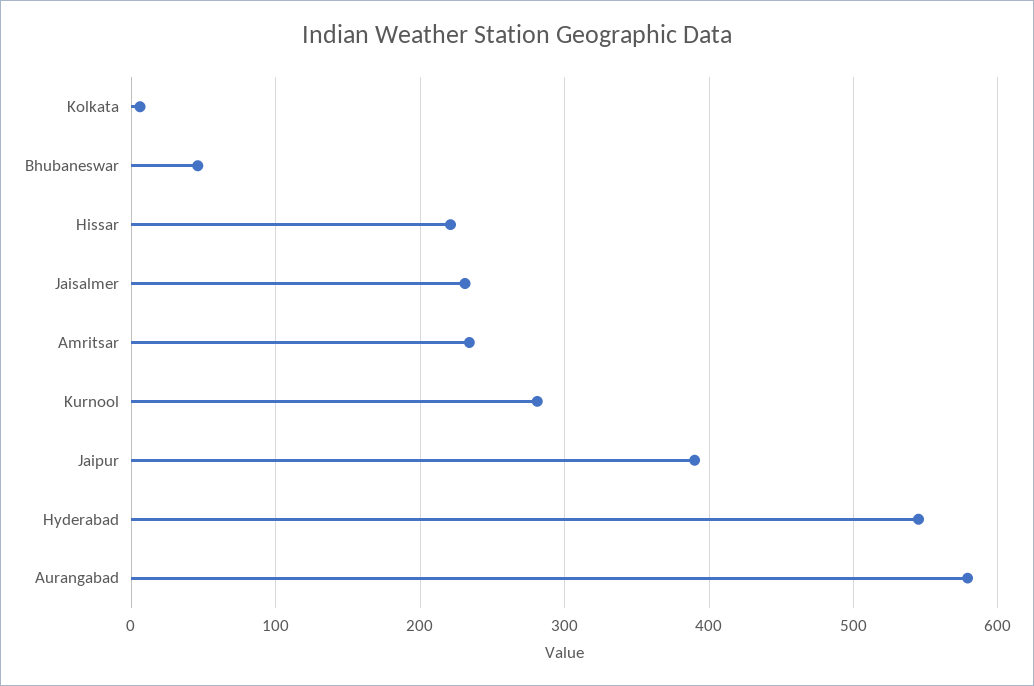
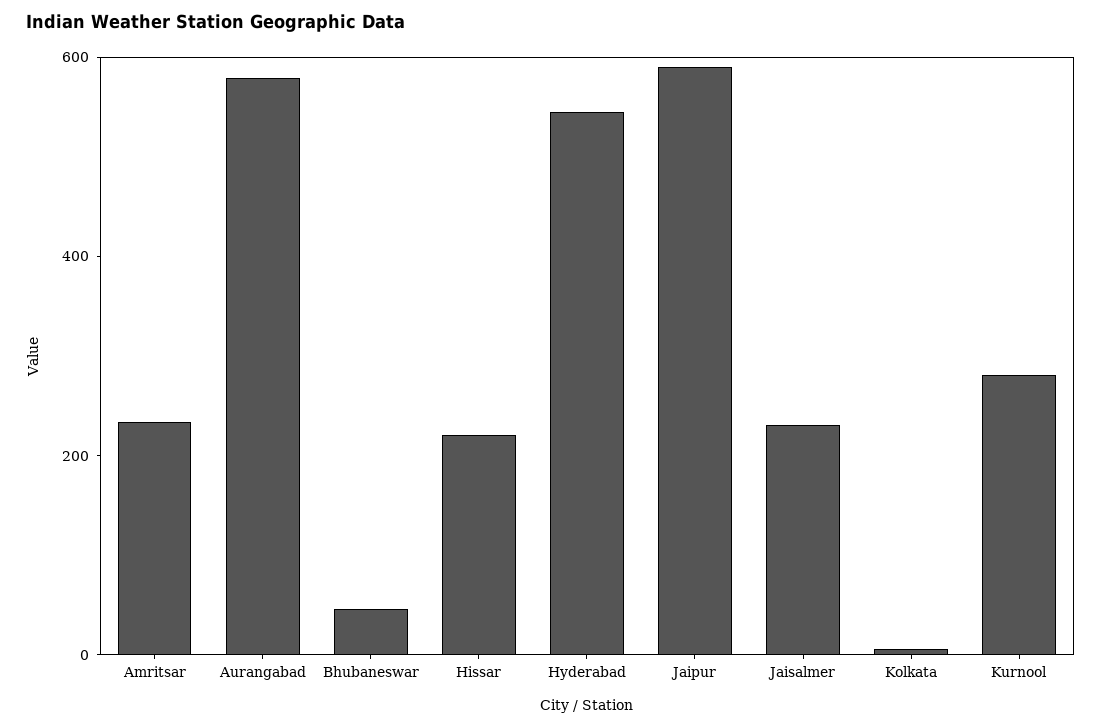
  {
    "Kolkata": 10,
    "Bhubaneswar": 50,
    "Hissar": 220,
    "Jaisalmer": 230,
    "Amritsar": 230,
    "Kurnool": 280,
-   "Jaipur": 390,
+   "Jaipur": 600,
    "Hyderabad": 550,
    "Aurangabad": 580
  }

